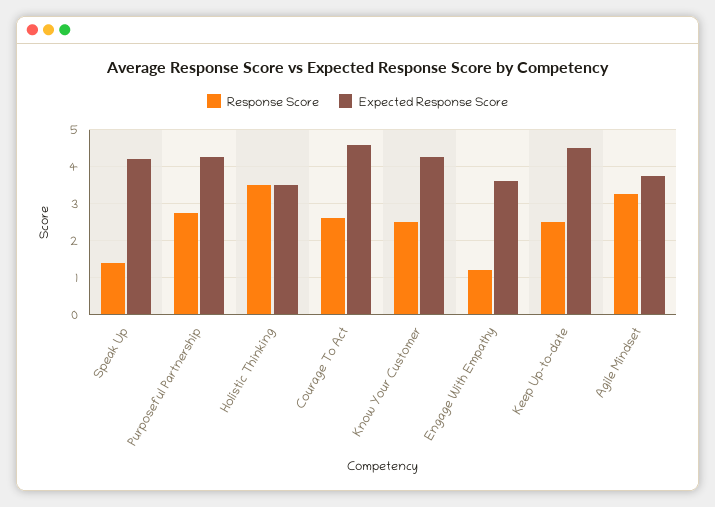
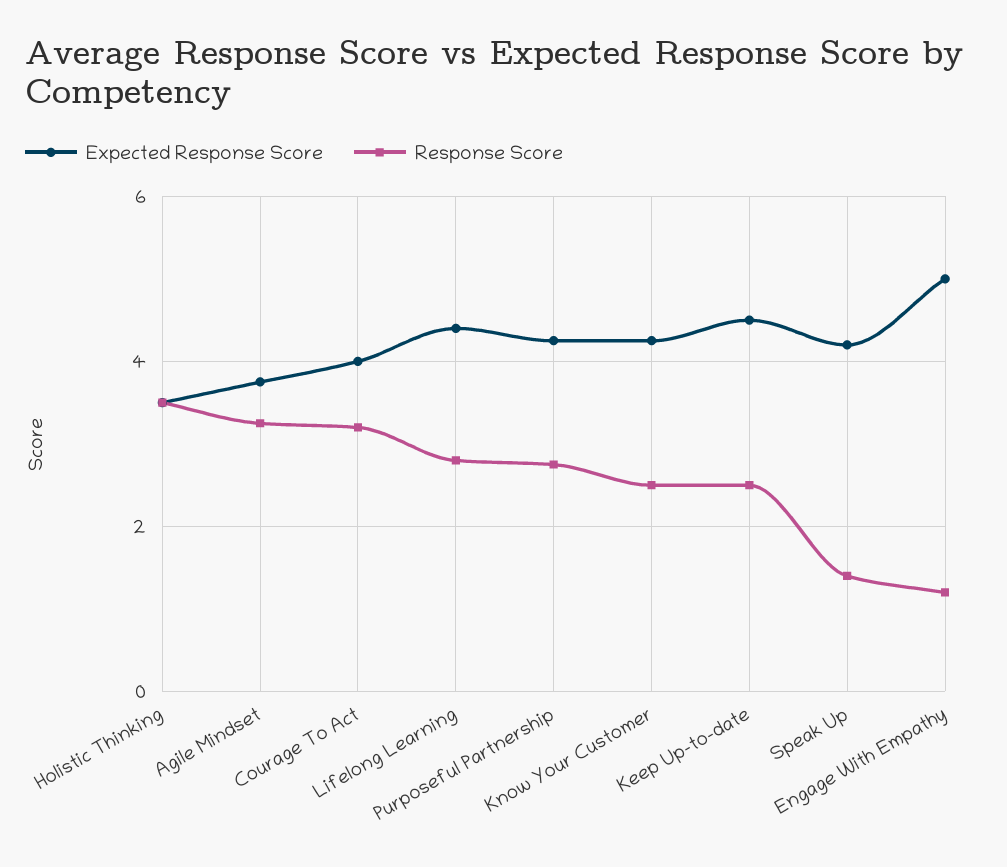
  {
    "Response Score": {
      "Speak Up": 1.4,
      "Purposeful Partnership": 2.8,
      "Holistic Thinking": 3.6,
-     "Courage To Act": 2.6,
+     "Courage To Act": 3.2,
      "Know Your Customer": 2.6,
      "Engage With Empathy": 1.2,
      "Keep Up-to-date": 2.6,
-     "Agile Mindset": 3.2
+     "Agile Mindset": 3.2,
+     "Lifelong Learning": 2.8
    },
    "Expected Response Score": {
      "Speak Up": 4.2,
      "Purposeful Partnership": 4.2,
      "Holistic Thinking": 3.6,
-     "Courage To Act": 4.6,
+     "Courage To Act": 4,
      "Know Your Customer": 4.2,
-     "Engage With Empathy": 3.6,
+     "Engage With Empathy": 5,
      "Keep Up-to-date": 4.6,
-     "Agile Mindset": 3.8
+     "Agile Mindset": 3.8,
+     "Lifelong Learning": 4.4
    }
  }

